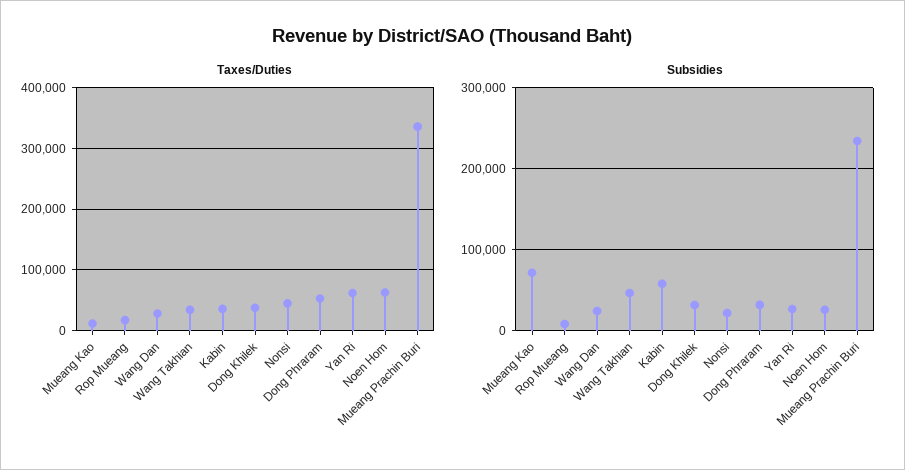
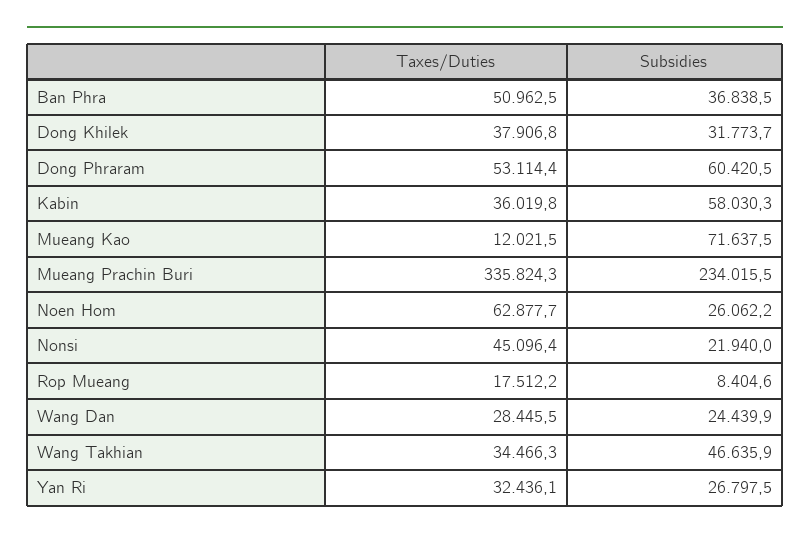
  {
    "Taxes/Duties": {
      "Mueang Kao": 12021.5,
      "Rop Mueang": 17512.2,
      "Wang Dan": 28445.5,
      "Wang Takhian": 34466.3,
      "Kabin": 36019.8,
      "Dong Khilek": 37906.8,
      "Nonsi": 45096.4,
      "Dong Phraram": 53114.4,
-     "Yan Ri": 60000,
+     "Yan Ri": 32436.1,
      "Noen Hom": 62877.7,
-     "Mueang Prachin Buri": 335824.3
+     "Mueang Prachin Buri": 335824.3,
+     "Ban Phra": 50962.5
    },
    "Subsidies": {
      "Mueang Kao": 71637.5,
      "Rop Mueang": 8404.6,
      "Wang Dan": 24439.9,
      "Wang Takhian": 46635.9,
      "Kabin": 58030.3,
      "Dong Khilek": 31773.7,
      "Nonsi": 21940,
-     "Dong Phraram": 30000,
+     "Dong Phraram": 60420.5,
      "Yan Ri": 26797.5,
      "Noen Hom": 26062.2,
-     "Mueang Prachin Buri": 234015.5
+     "Mueang Prachin Buri": 234015.5,
+     "Ban Phra": 36838.5
    }
  }

